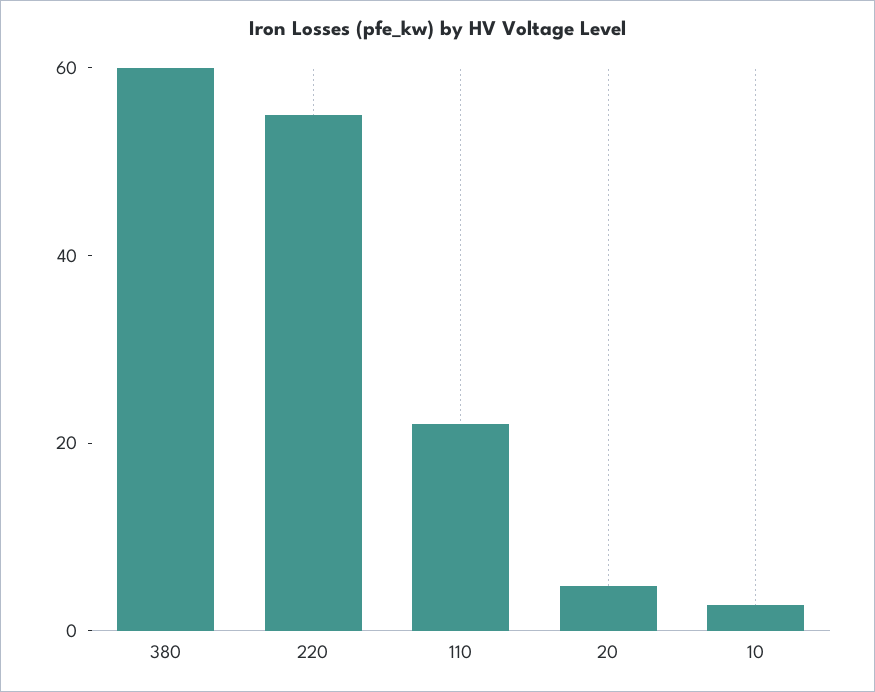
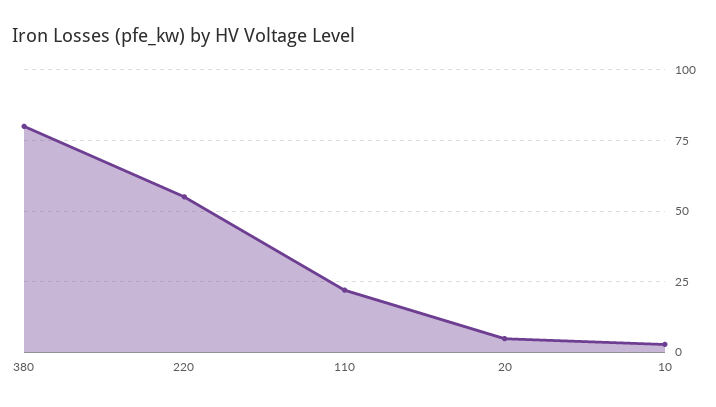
  {
-   "380": 60,
+   "380": 80,
    "220": 55,
    "110": 22.5,
    "20": 5,
    "10": 2.5
  }

